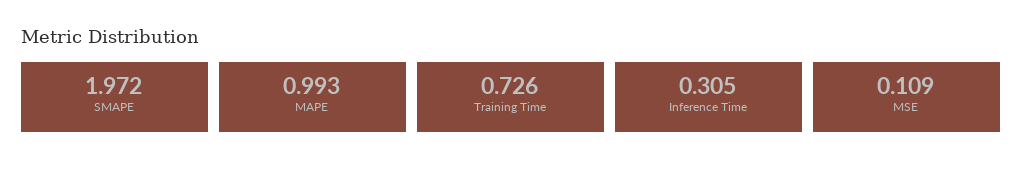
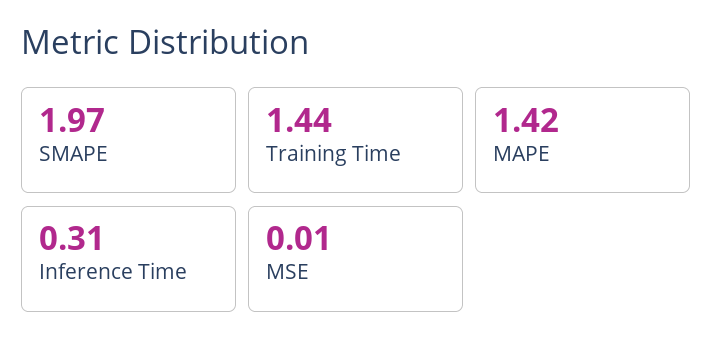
  {
    "SMAPE": 1.972,
-   "MAPE": 0.993,
+   "MAPE": 1.42,
-   "Training Time": 0.726,
+   "Training Time": 1.44,
    "Inference Time": 0.305,
-   "MSE": 0.109
+   "MSE": 0.01
  }

